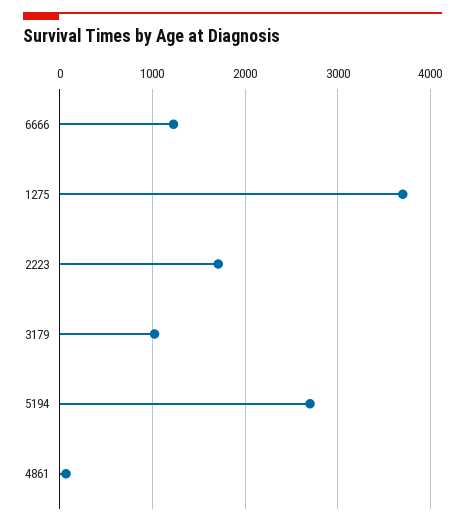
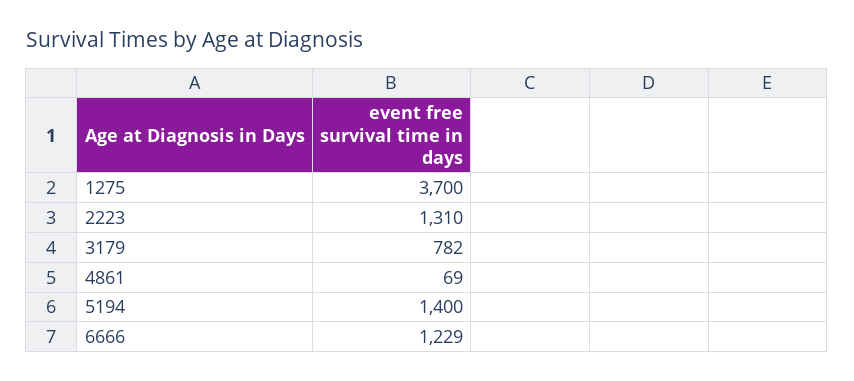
  {
    "6666": 1229,
    "1275": 3700,
-   "2223": 1700,
+   "2223": 1310,
-   "3179": 1000,
+   "3179": 782,
-   "5194": 2700,
+   "5194": 1400,
    "4861": 69
  }

